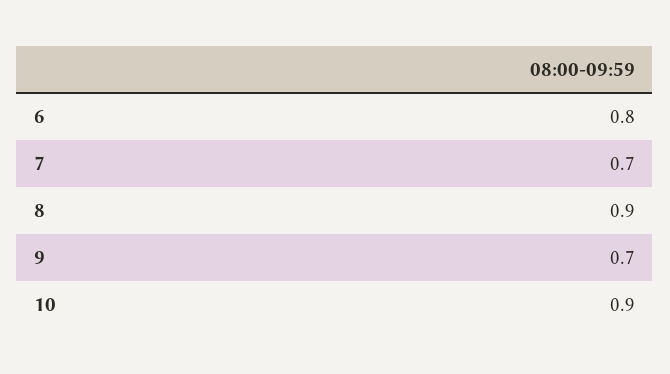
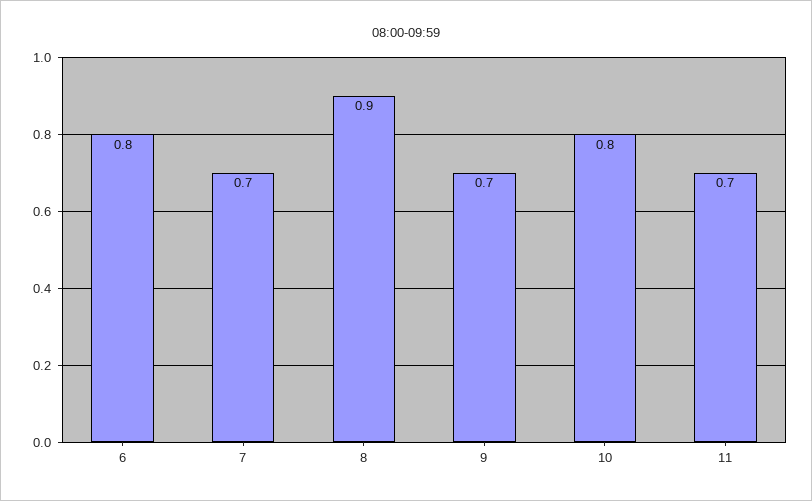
  {
    "6": 0.8,
    "7": 0.7,
    "8": 0.9,
    "9": 0.7,
-   "10": 0.9
+   "10": 0.8,
+   "11": 0.7
  }

